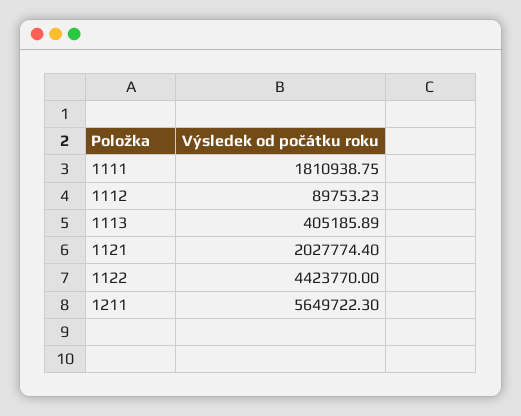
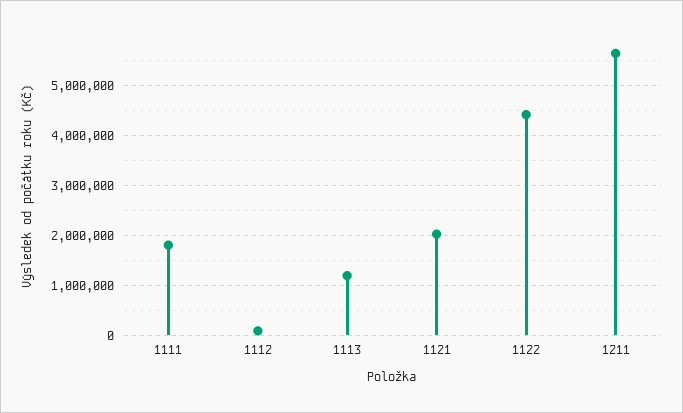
  {
    "1111": 1810938.75,
    "1112": 89753.23,
-   "1113": 405185.89,
+   "1113": 1200000,
    "1121": 2027774.4,
    "1122": 4423770,
    "1211": 5649722.3
  }

